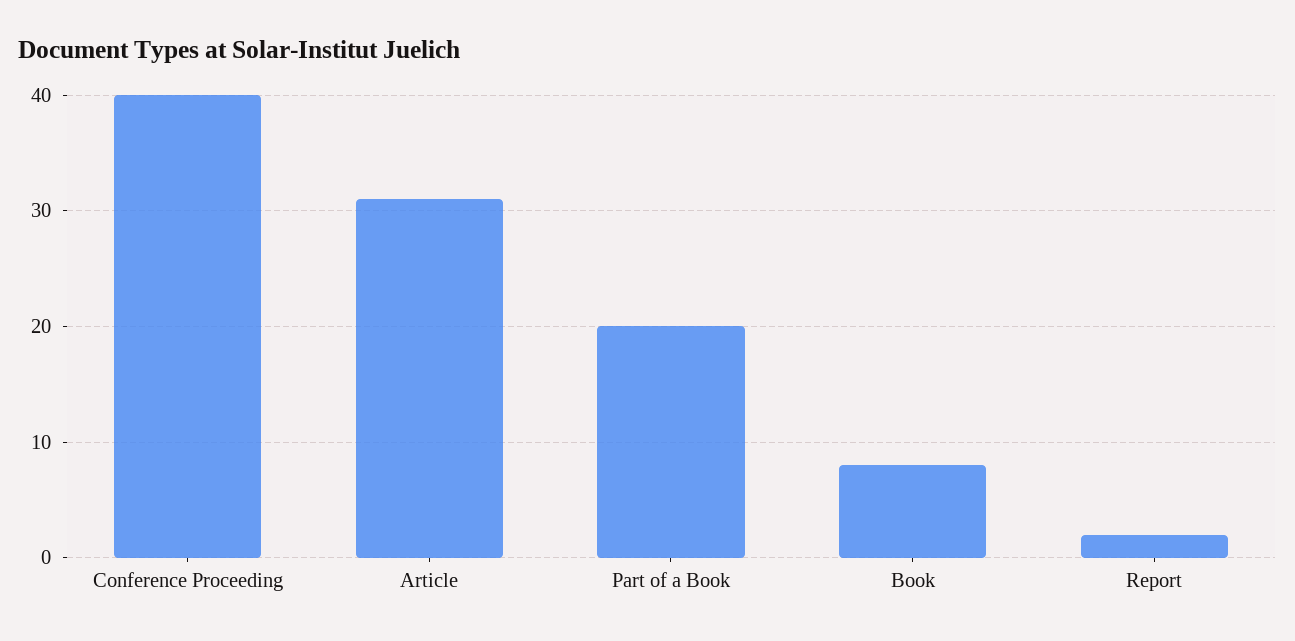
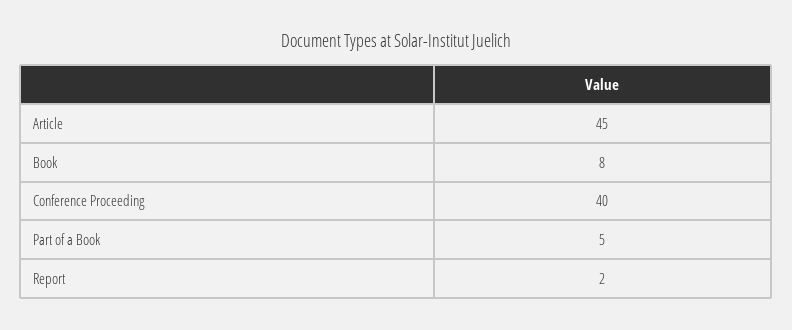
  {
    "Conference Proceeding": 40,
-   "Article": 31,
+   "Article": 45,
-   "Part of a Book": 20,
+   "Part of a Book": 5,
    "Book": 8,
    "Report": 2
  }

